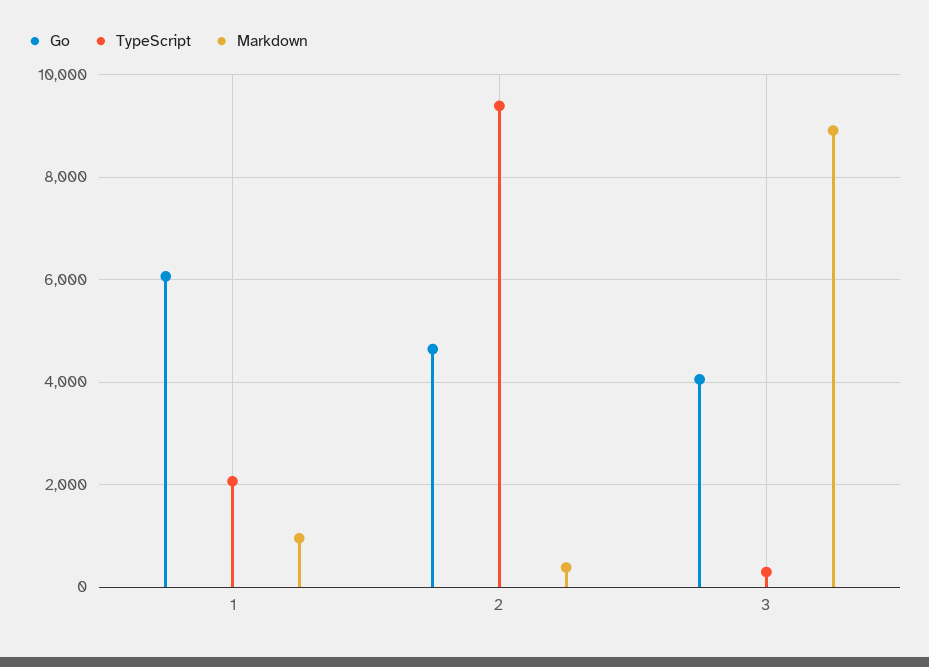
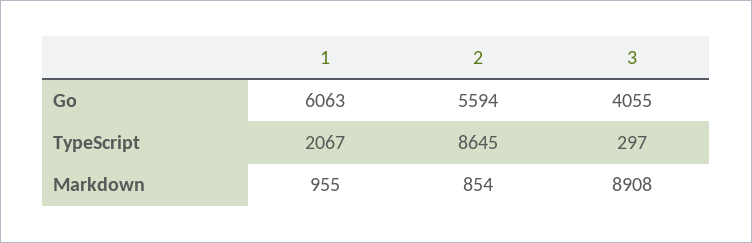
  {
    "Go": {
      "1": 6063,
-     "2": 4600,
+     "2": 5594,
      "3": 4055
    },
    "TypeScript": {
      "1": 2067,
-     "2": 9400,
+     "2": 8645,
      "3": 297
    },
    "Markdown": {
      "1": 955,
-     "2": 400,
+     "2": 854,
      "3": 8908
    }
  }

